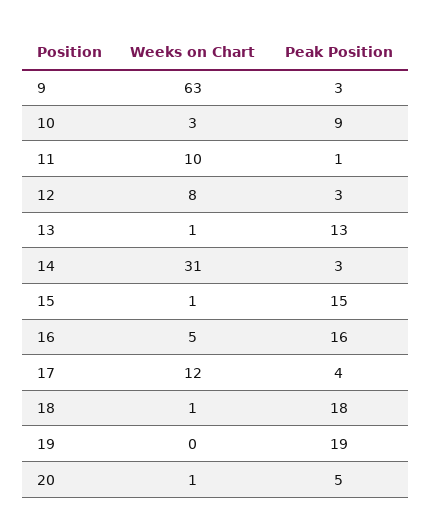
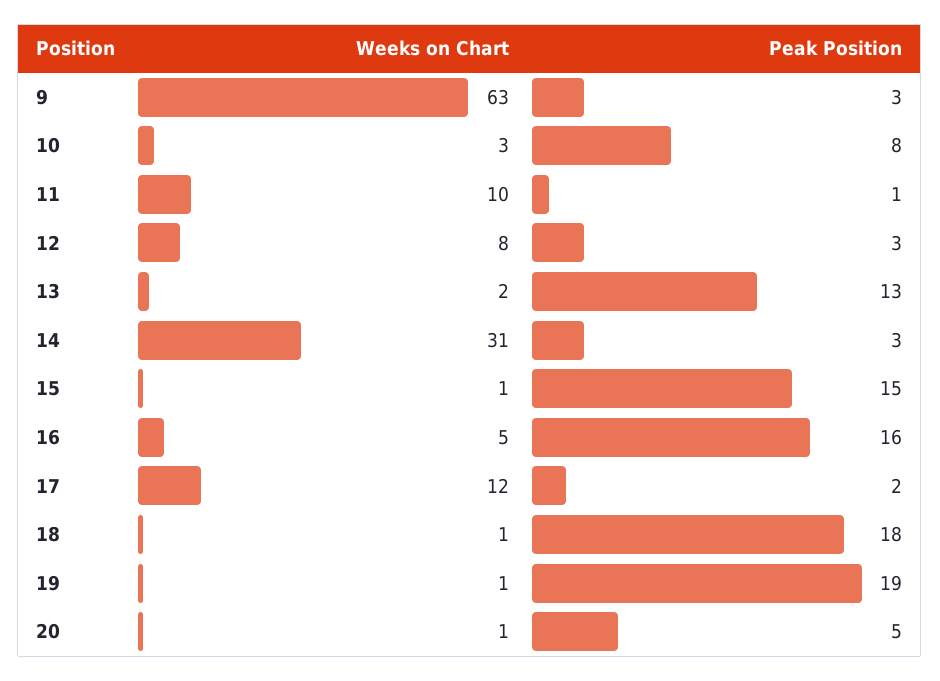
  {
    "Weeks on Chart": {
      "9": 63,
      "10": 3,
      "11": 10,
      "12": 8,
-     "13": 1,
+     "13": 2,
      "14": 31,
      "15": 1,
      "16": 5,
      "17": 12,
      "18": 1,
-     "19": 0,
+     "19": 1,
      "20": 1
    },
    "Peak Position": {
      "9": 3,
-     "10": 9,
+     "10": 8,
      "11": 1,
      "12": 3,
      "13": 13,
      "14": 3,
      "15": 15,
      "16": 16,
-     "17": 4,
+     "17": 2,
      "18": 18,
      "19": 19,
      "20": 5
    }
  }

